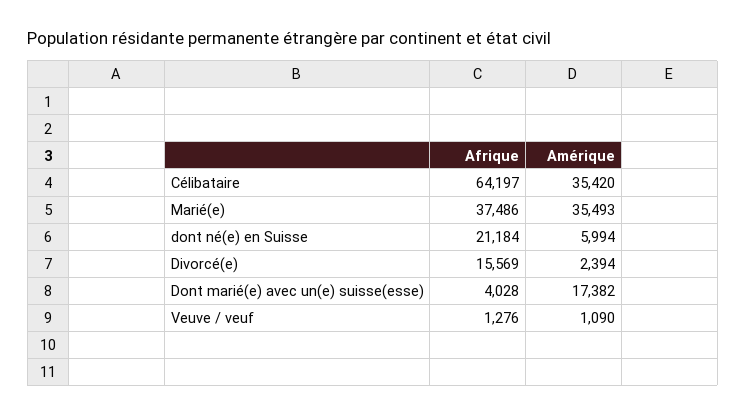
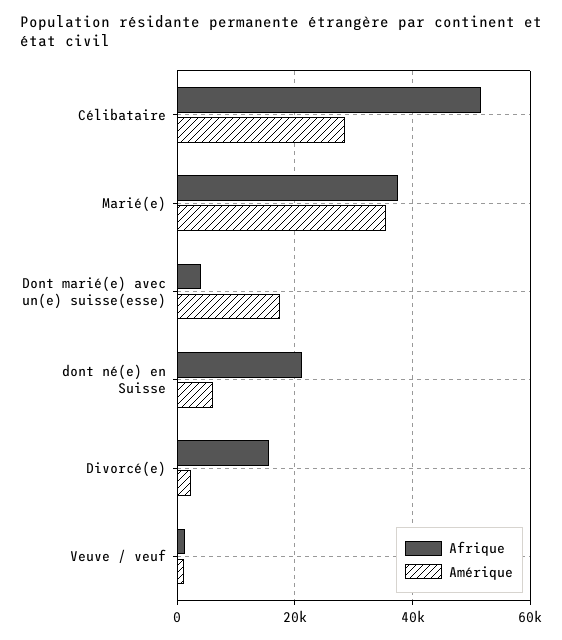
  {
    "Afrique": {
-     "Célibataire": 64197,
+     "Célibataire": 52000,
      "Marié(e)": 37486,
      "dont né(e) en Suisse": 21184,
      "Divorcé(e)": 15569,
      "Dont marié(e) avec un(e) suisse(esse)": 4028,
      "Veuve / veuf": 1276
    },
    "Amérique": {
-     "Célibataire": 35420,
+     "Célibataire": 28000,
      "Marié(e)": 35493,
      "dont né(e) en Suisse": 5994,
      "Divorcé(e)": 2394,
      "Dont marié(e) avec un(e) suisse(esse)": 17382,
      "Veuve / veuf": 1090
    }
  }

